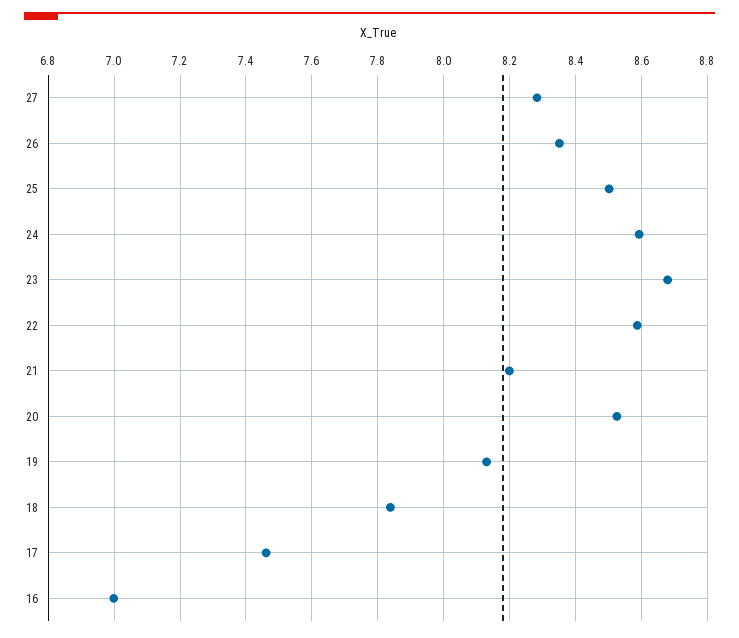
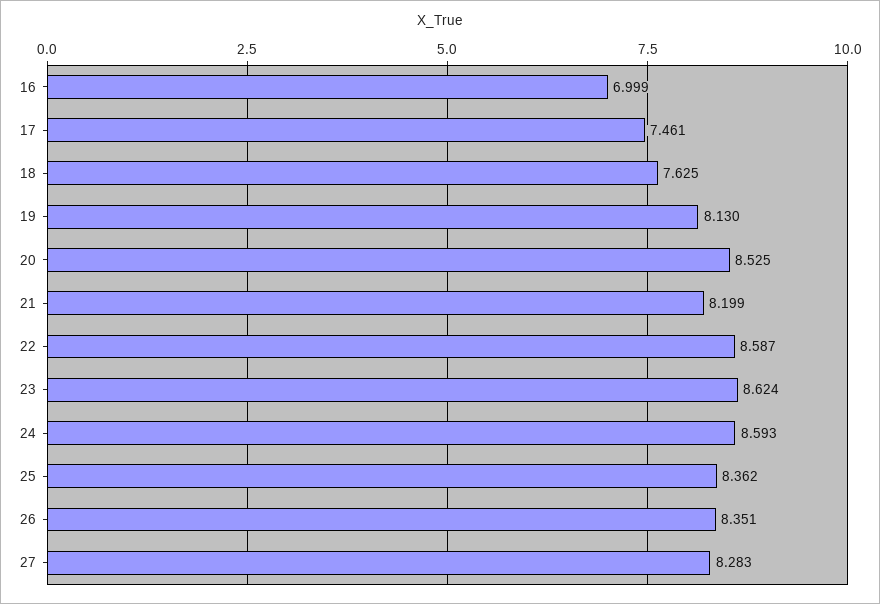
  {
    "27": 8.283,
    "26": 8.351,
-   "25": 8.5,
+   "25": 8.362,
    "24": 8.593,
-   "23": 8.68,
+   "23": 8.624,
    "22": 8.587,
    "21": 8.199,
    "20": 8.525,
    "19": 8.13,
-   "18": 7.84,
+   "18": 7.625,
    "17": 7.461,
    "16": 6.999
  }

